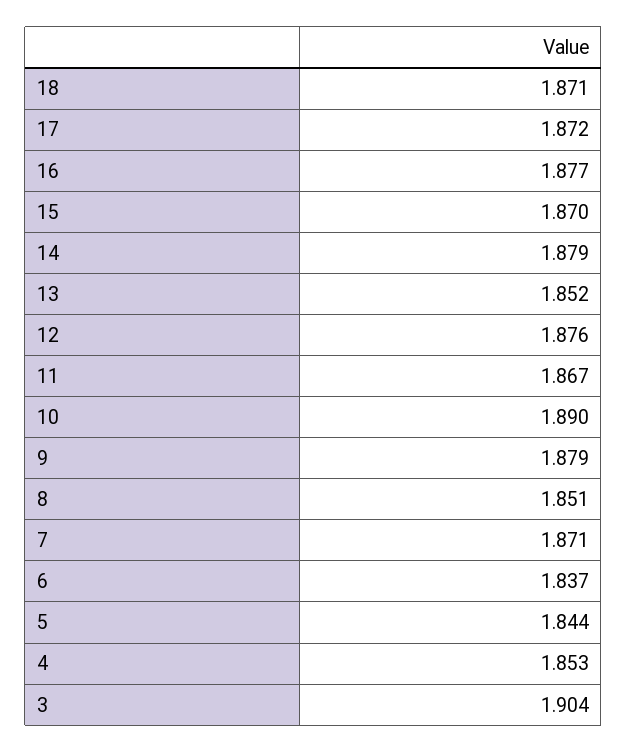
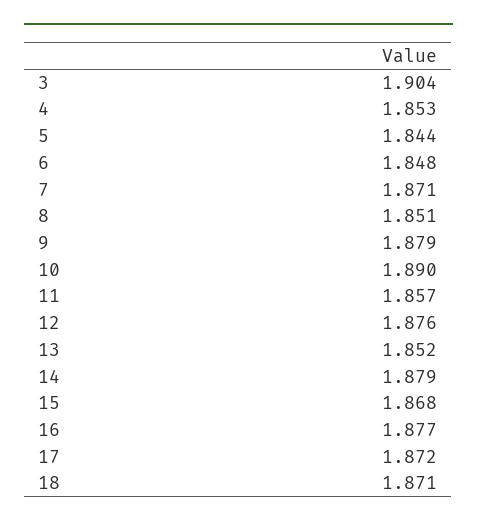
  {
    "18": 1.871,
    "17": 1.872,
    "16": 1.877,
-   "15": 1.87,
+   "15": 1.868,
    "14": 1.879,
    "13": 1.852,
    "12": 1.876,
-   "11": 1.867,
+   "11": 1.857,
    "10": 1.89,
    "9": 1.879,
    "8": 1.851,
    "7": 1.871,
-   "6": 1.837,
+   "6": 1.848,
    "5": 1.844,
    "4": 1.853,
    "3": 1.904
  }

